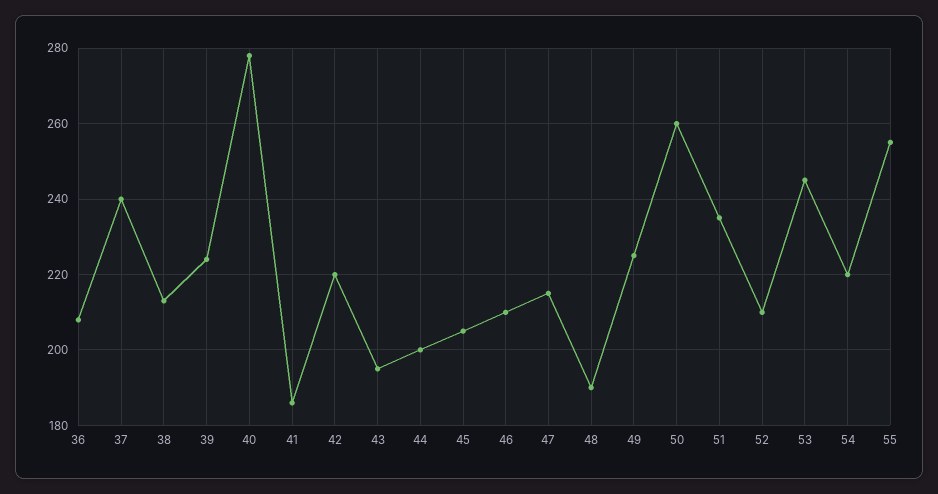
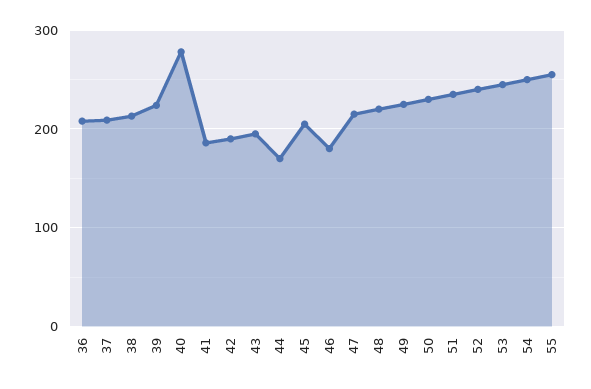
  {
    "36": 210,
-   "37": 240,
+   "37": 210,
    "38": 215,
    "39": 225,
    "40": 280,
    "41": 185,
-   "42": 220,
+   "42": 190,
    "43": 195,
-   "44": 200,
+   "44": 170,
    "45": 205,
-   "46": 210,
+   "46": 180,
    "47": 215,
-   "48": 190,
+   "48": 220,
    "49": 225,
-   "50": 260,
+   "50": 230,
    "51": 235,
-   "52": 210,
+   "52": 240,
    "53": 245,
-   "54": 220,
+   "54": 250,
    "55": 255
  }

